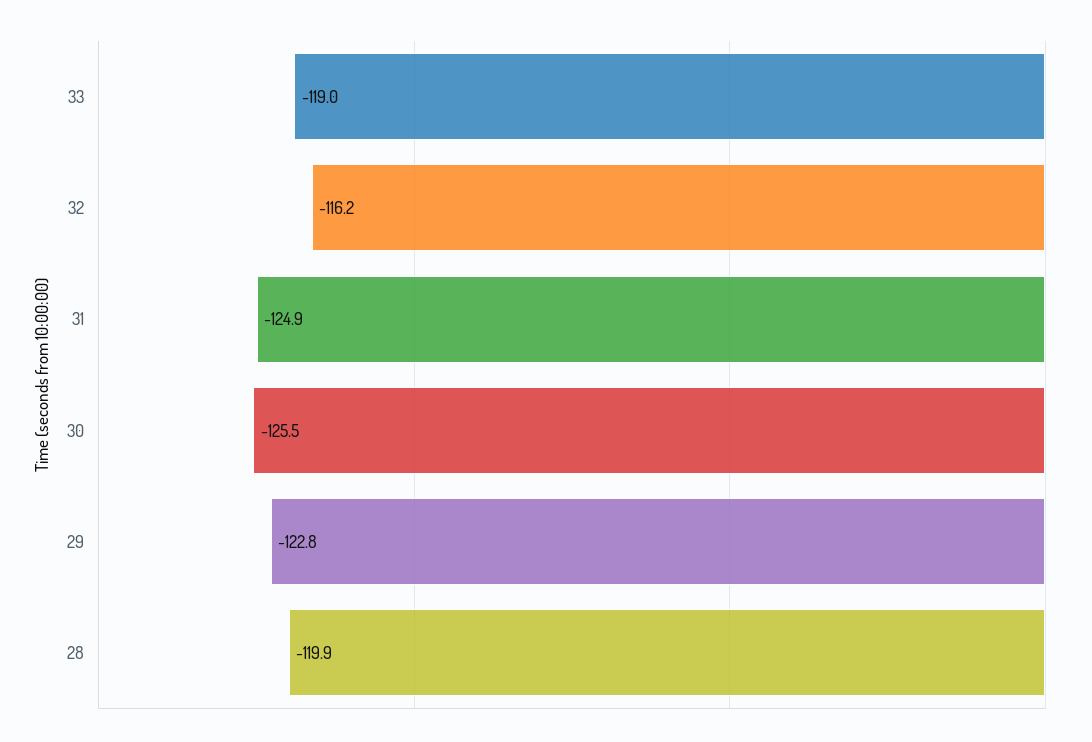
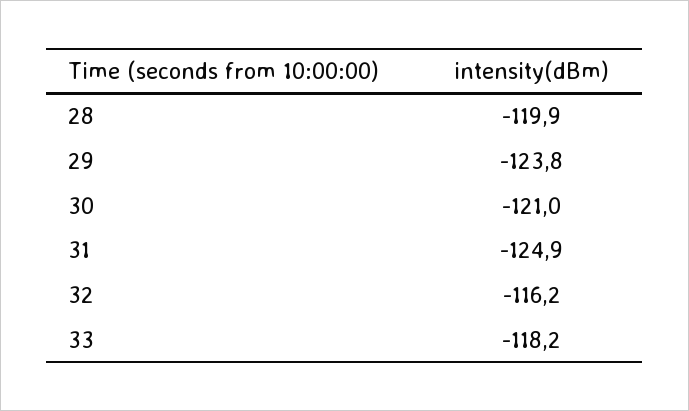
  {
-   "33": -119,
+   "33": -118.2,
    "32": -116.2,
    "31": -124.9,
-   "30": -125.5,
+   "30": -121,
-   "29": -122.8,
+   "29": -123.8,
    "28": -119.9
  }

